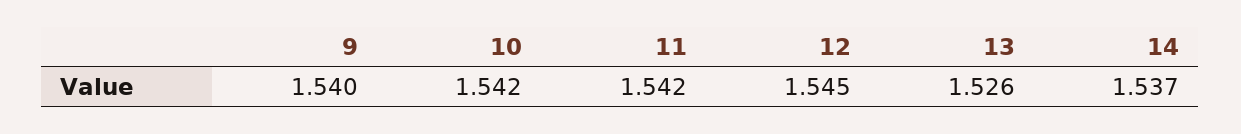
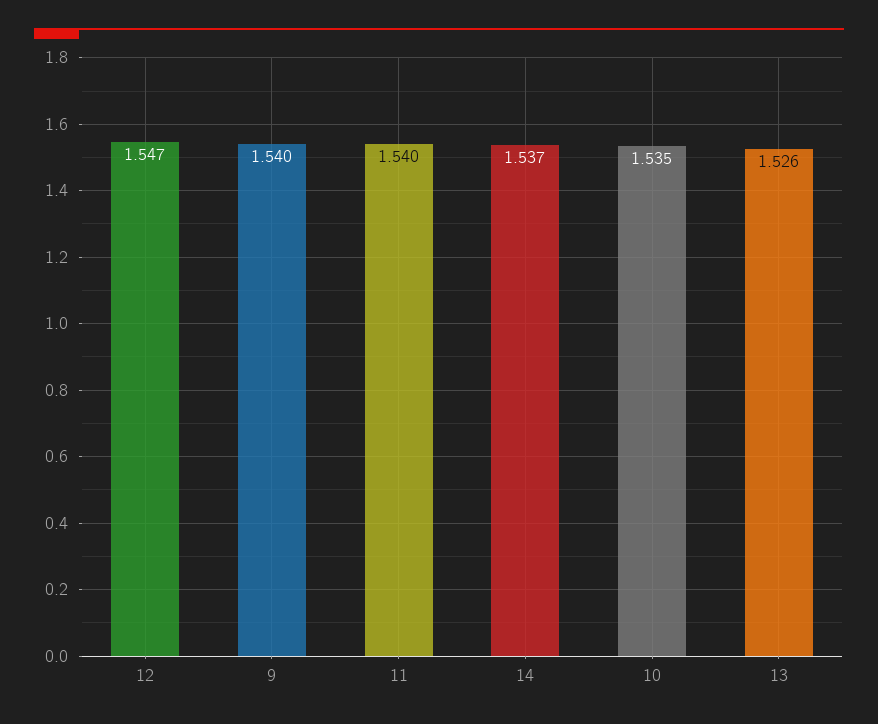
  {
    "9": 1.54,
-   "10": 1.542,
+   "10": 1.535,
-   "11": 1.542,
+   "11": 1.54,
-   "12": 1.545,
+   "12": 1.547,
    "13": 1.526,
    "14": 1.537
  }

